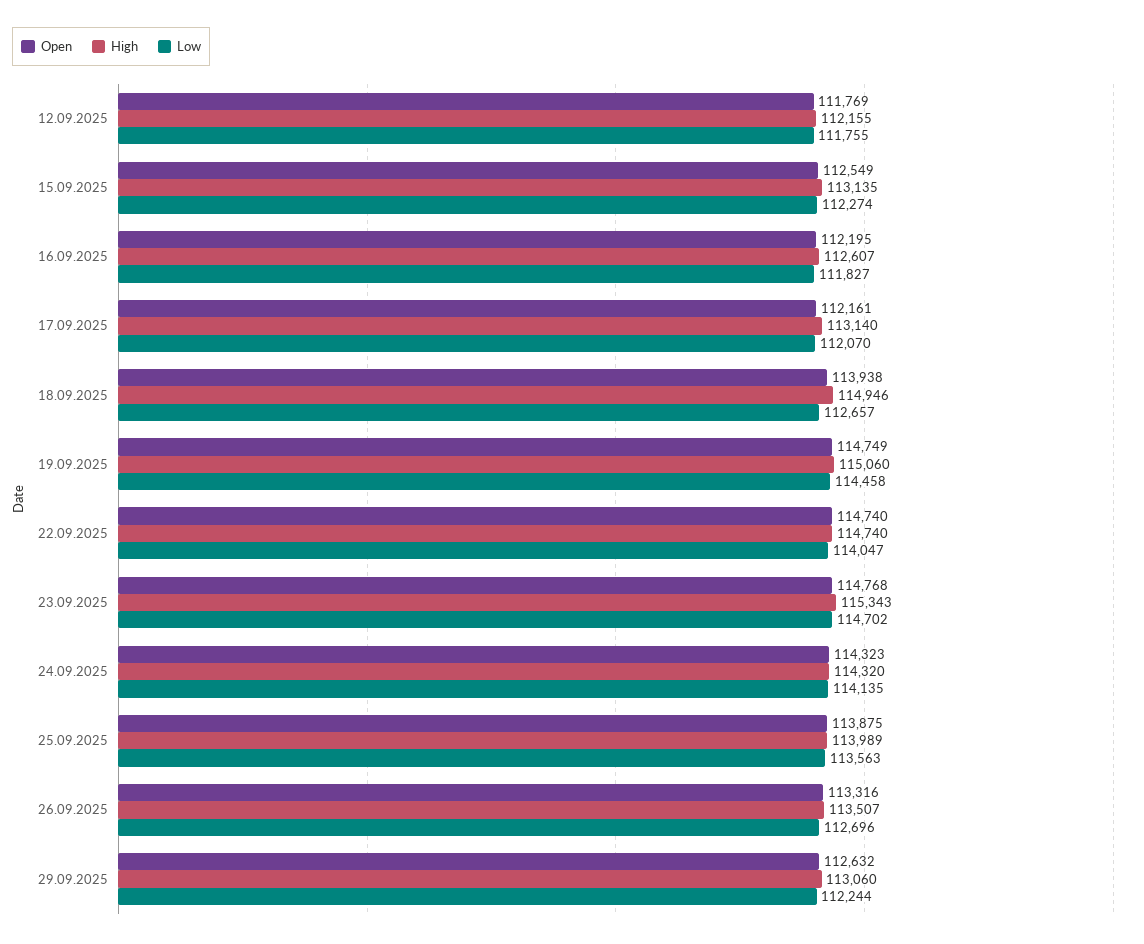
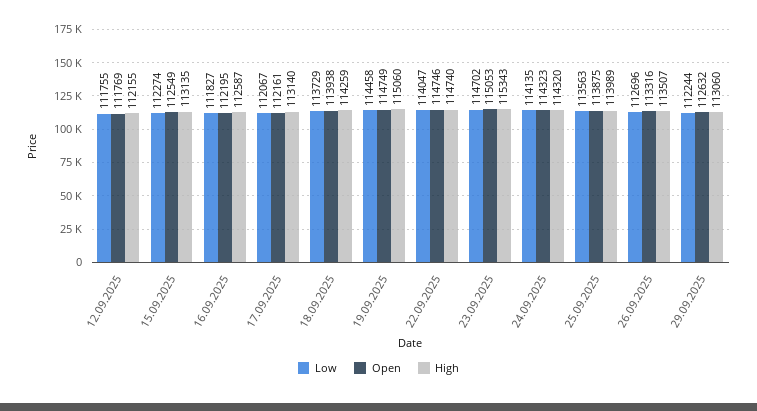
  {
    "Open": {
      "12.09.2025": 111769,
      "15.09.2025": 112549,
      "16.09.2025": 112195,
      "17.09.2025": 112161,
      "18.09.2025": 113938,
      "19.09.2025": 114749,
-     "22.09.2025": 114740,
+     "22.09.2025": 114746,
-     "23.09.2025": 114768,
+     "23.09.2025": 115053,
      "24.09.2025": 114323,
      "25.09.2025": 113875,
      "26.09.2025": 113316,
      "29.09.2025": 112632
    },
    "High": {
      "12.09.2025": 112155,
      "15.09.2025": 113135,
-     "16.09.2025": 112607,
+     "16.09.2025": 112587,
      "17.09.2025": 113140,
-     "18.09.2025": 114946,
+     "18.09.2025": 114259,
      "19.09.2025": 115060,
      "22.09.2025": 114740,
      "23.09.2025": 115343,
      "24.09.2025": 114320,
      "25.09.2025": 113989,
      "26.09.2025": 113507,
      "29.09.2025": 113060
    },
    "Low": {
      "12.09.2025": 111755,
      "15.09.2025": 112274,
      "16.09.2025": 111827,
-     "17.09.2025": 112070,
+     "17.09.2025": 112067,
-     "18.09.2025": 112657,
+     "18.09.2025": 113729,
      "19.09.2025": 114458,
      "22.09.2025": 114047,
      "23.09.2025": 114702,
      "24.09.2025": 114135,
      "25.09.2025": 113563,
      "26.09.2025": 112696,
      "29.09.2025": 112244
    }
  }

